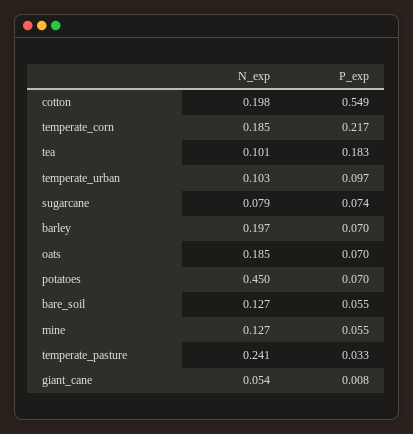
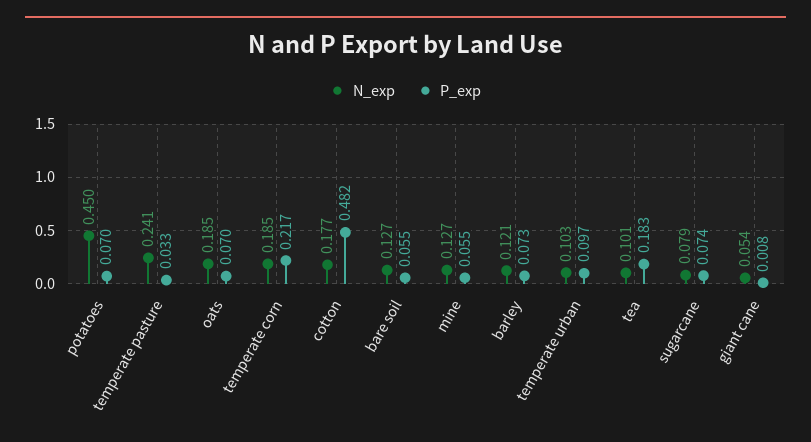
  {
    "N_exp": {
-     "cotton": 0.198,
+     "cotton": 0.177,
      "temperate_corn": 0.185,
      "tea": 0.101,
      "temperate_urban": 0.103,
      "sugarcane": 0.079,
-     "barley": 0.197,
+     "barley": 0.121,
      "oats": 0.185,
      "potatoes": 0.45,
      "bare_soil": 0.127,
      "mine": 0.127,
      "temperate_pasture": 0.241,
      "giant_cane": 0.054
    },
    "P_exp": {
-     "cotton": 0.549,
+     "cotton": 0.482,
      "temperate_corn": 0.217,
      "tea": 0.183,
      "temperate_urban": 0.097,
      "sugarcane": 0.074,
-     "barley": 0.07,
+     "barley": 0.073,
      "oats": 0.07,
      "potatoes": 0.07,
      "bare_soil": 0.055,
      "mine": 0.055,
      "temperate_pasture": 0.033,
      "giant_cane": 0.008
    }
  }

